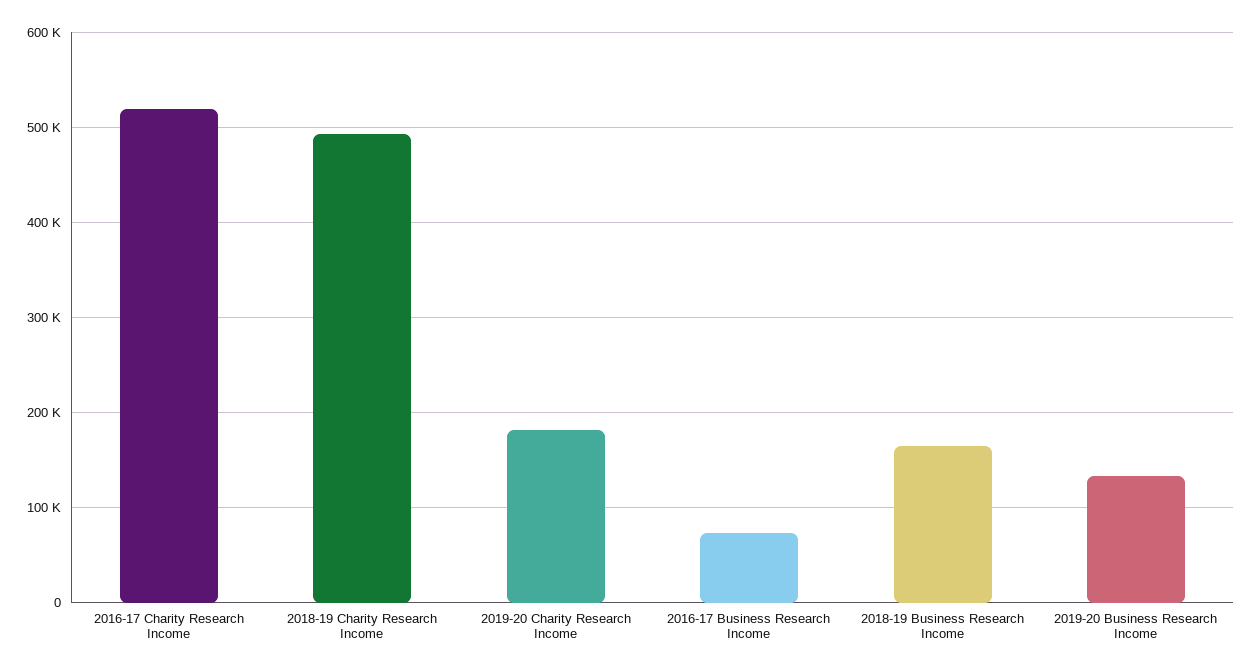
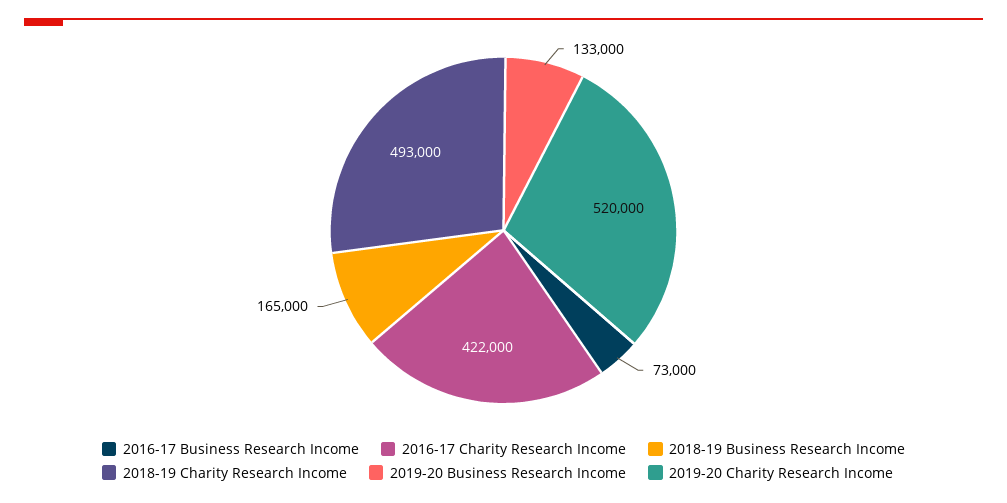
  {
-   "2016-17 Charity Research Income": 520000,
+   "2016-17 Charity Research Income": 422000,
    "2018-19 Charity Research Income": 493000,
-   "2019-20 Charity Research Income": 180000,
+   "2019-20 Charity Research Income": 520000,
    "2016-17 Business Research Income": 73000,
    "2018-19 Business Research Income": 165000,
    "2019-20 Business Research Income": 133000
  }

